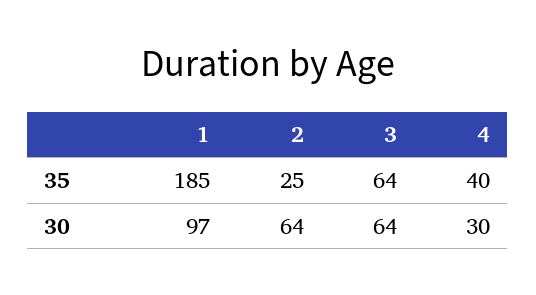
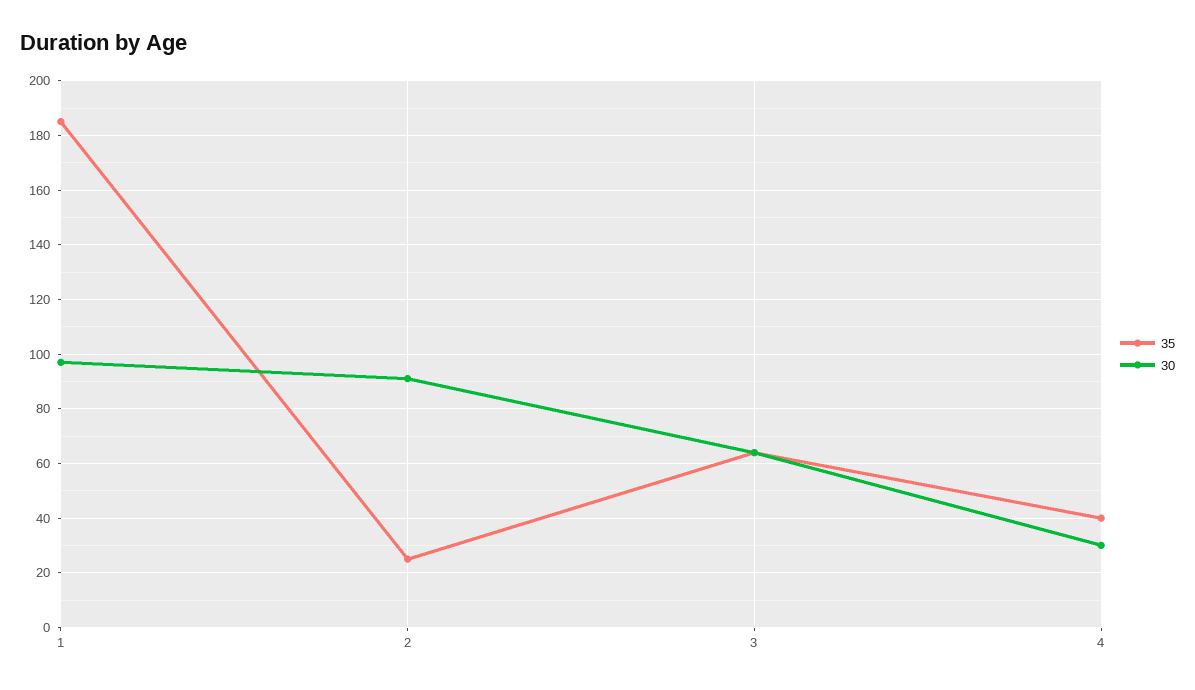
  {
    "35": {
      "1": 185,
      "2": 25,
      "3": 64,
      "4": 40
    },
    "30": {
      "1": 97,
-     "2": 64,
+     "2": 90,
      "3": 64,
      "4": 30
    }
  }

